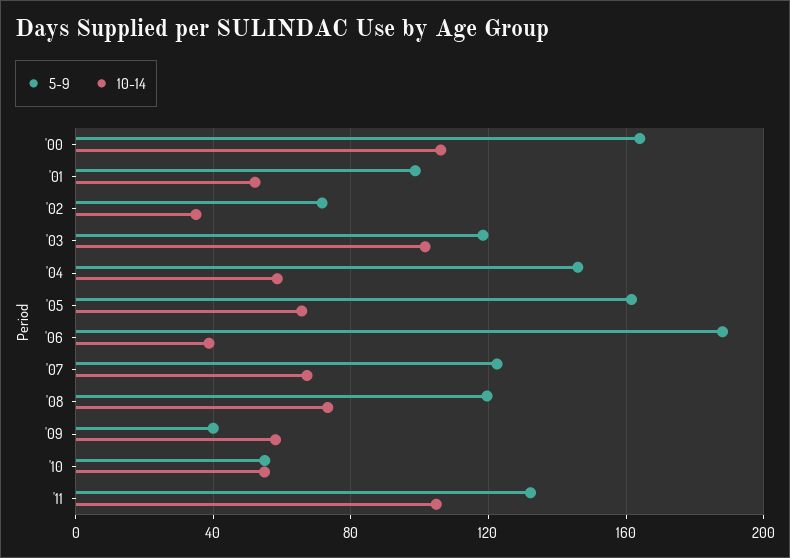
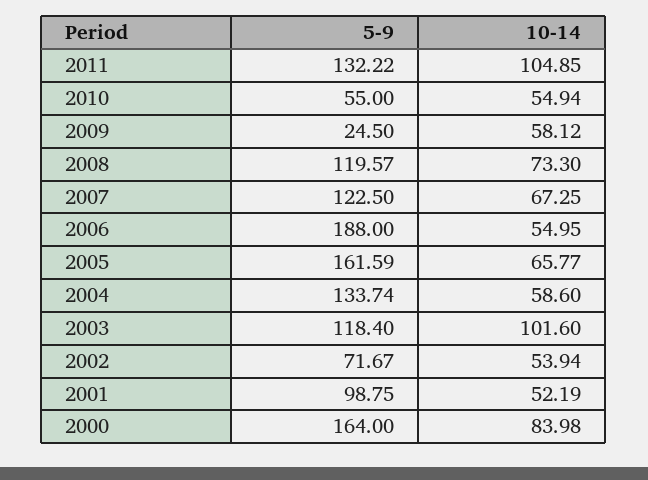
  {
    "5-9": {
      "'00": 164,
      "'01": 98.75,
      "'02": 71.67,
      "'03": 118.4,
-     "'04": 145,
+     "'04": 133.74,
      "'05": 161.59,
      "'06": 188,
      "'07": 122.5,
      "'08": 119.57,
-     "'09": 40,
+     "'09": 24.5,
      "'10": 55,
      "'11": 132.22
    },
    "10-14": {
-     "'00": 105,
+     "'00": 83.98,
      "'01": 52.19,
-     "'02": 35,
+     "'02": 53.94,
      "'03": 101.6,
      "'04": 58.6,
      "'05": 65.77,
-     "'06": 40,
+     "'06": 54.95,
      "'07": 67.25,
      "'08": 73.3,
      "'09": 58.12,
      "'10": 54.94,
      "'11": 104.85
    }
  }

